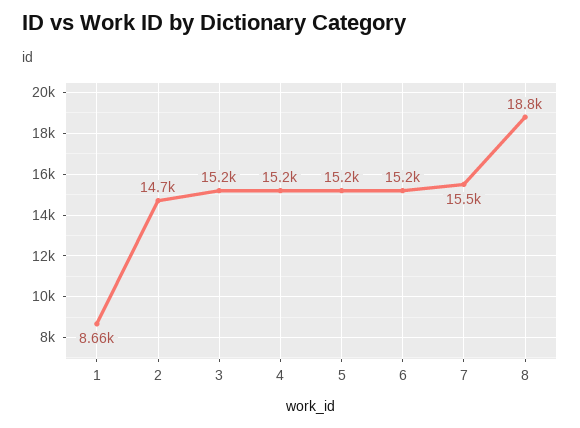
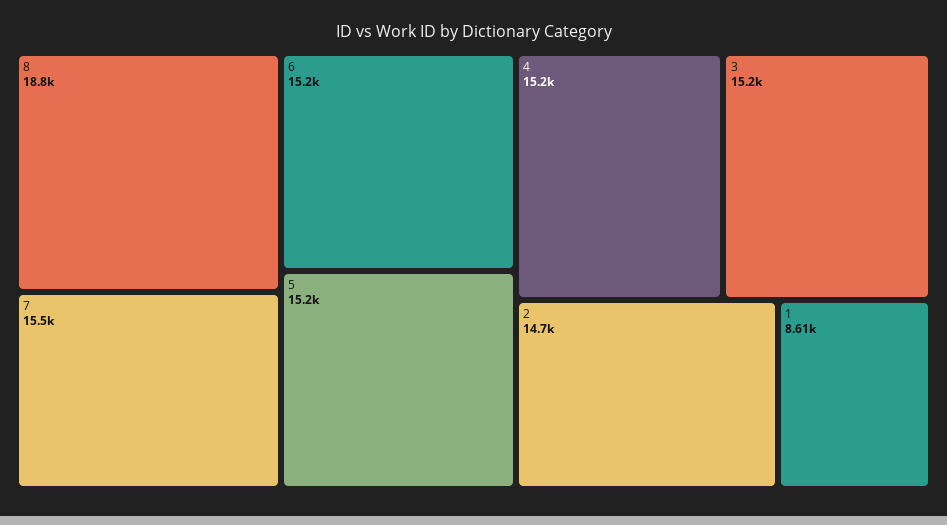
  {
-   "1": 8660,
+   "1": 8610,
    "2": 14700,
    "3": 15200,
    "4": 15200,
    "5": 15200,
    "6": 15200,
    "7": 15500,
    "8": 18800
  }

